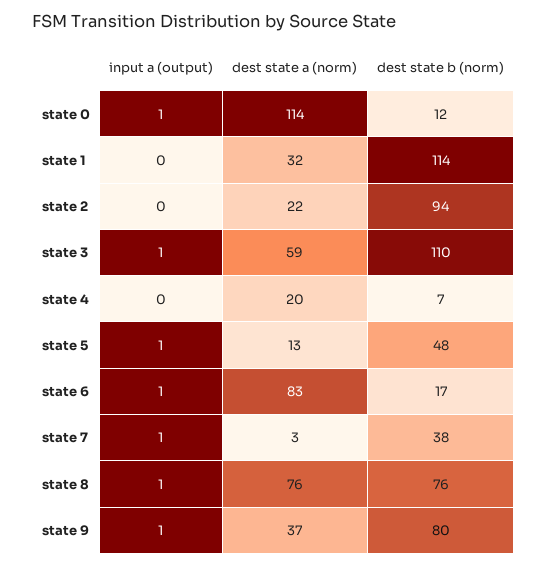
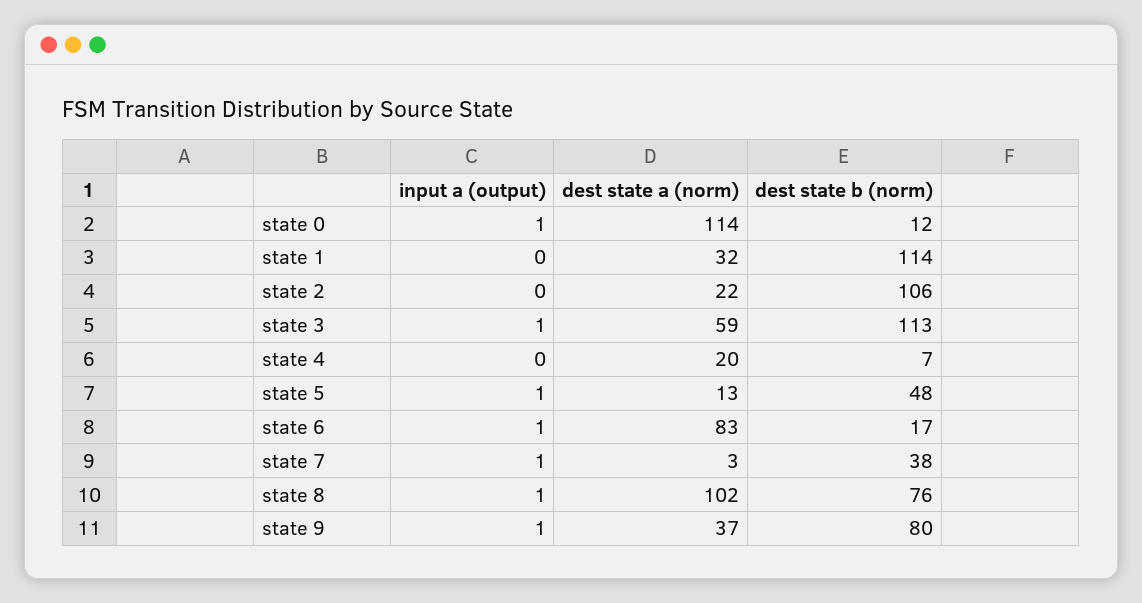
  {
    "input a (output)": {
      "state 0": 1,
      "state 1": 0,
      "state 2": 0,
      "state 3": 1,
      "state 4": 0,
      "state 5": 1,
      "state 6": 1,
      "state 7": 1,
      "state 8": 1,
      "state 9": 1
    },
    "dest state a (norm)": {
      "state 0": 114,
      "state 1": 32,
      "state 2": 22,
      "state 3": 59,
      "state 4": 20,
      "state 5": 13,
      "state 6": 83,
      "state 7": 3,
-     "state 8": 76,
+     "state 8": 102,
      "state 9": 37
    },
    "dest state b (norm)": {
      "state 0": 12,
      "state 1": 114,
-     "state 2": 94,
+     "state 2": 106,
-     "state 3": 110,
+     "state 3": 113,
      "state 4": 7,
      "state 5": 48,
      "state 6": 17,
      "state 7": 38,
      "state 8": 76,
      "state 9": 80
    }
  }

